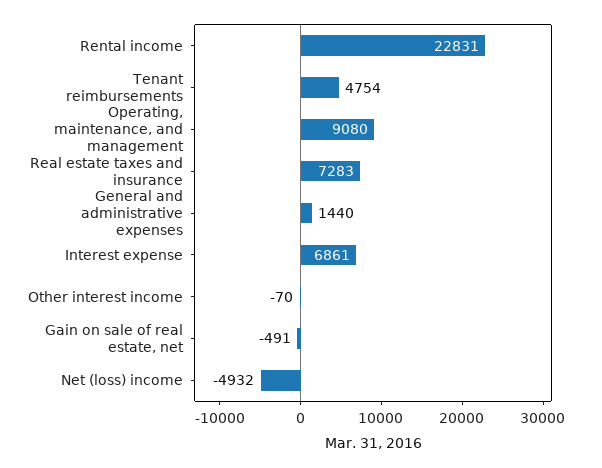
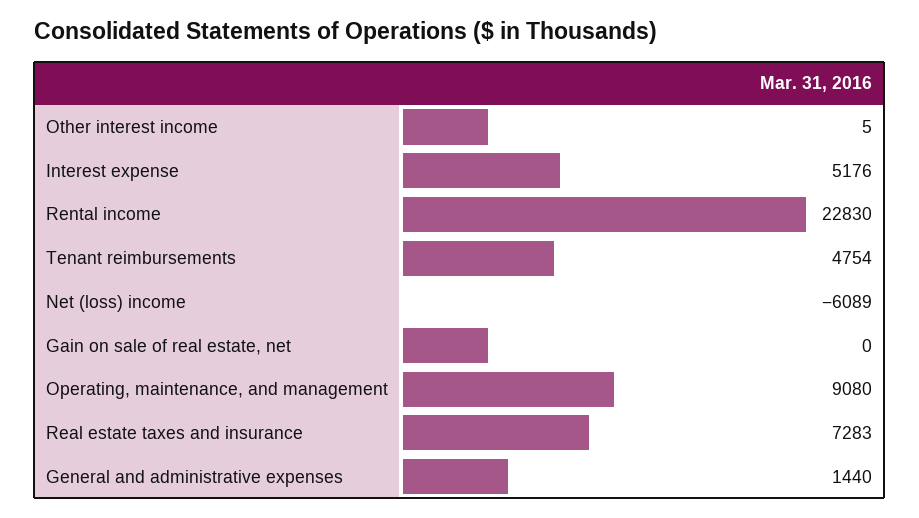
  {
-   "Rental income": 22831,
+   "Rental income": 22830,
    "Tenant reimbursements": 4754,
    "Operating, maintenance, and management": 9080,
    "Real estate taxes and insurance": 7283,
    "General and administrative expenses": 1440,
-   "Interest expense": 6861,
+   "Interest expense": 5176,
-   "Other interest income": -70,
+   "Other interest income": 5,
-   "Gain on sale of real estate, net": -491,
+   "Gain on sale of real estate, net": 0,
-   "Net (loss) income": -4932
+   "Net (loss) income": -6089
  }

